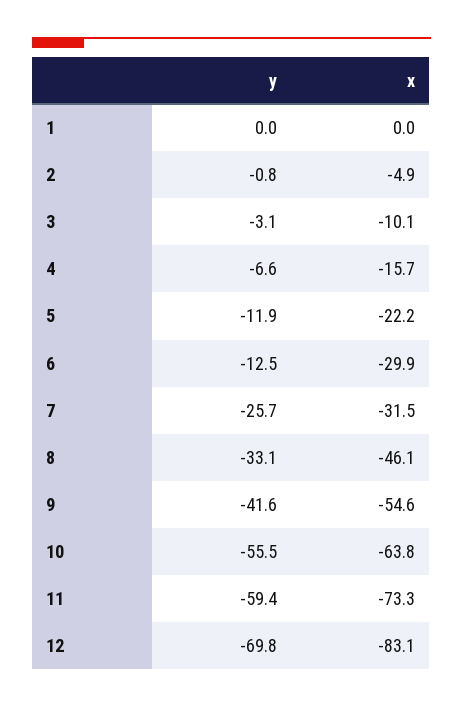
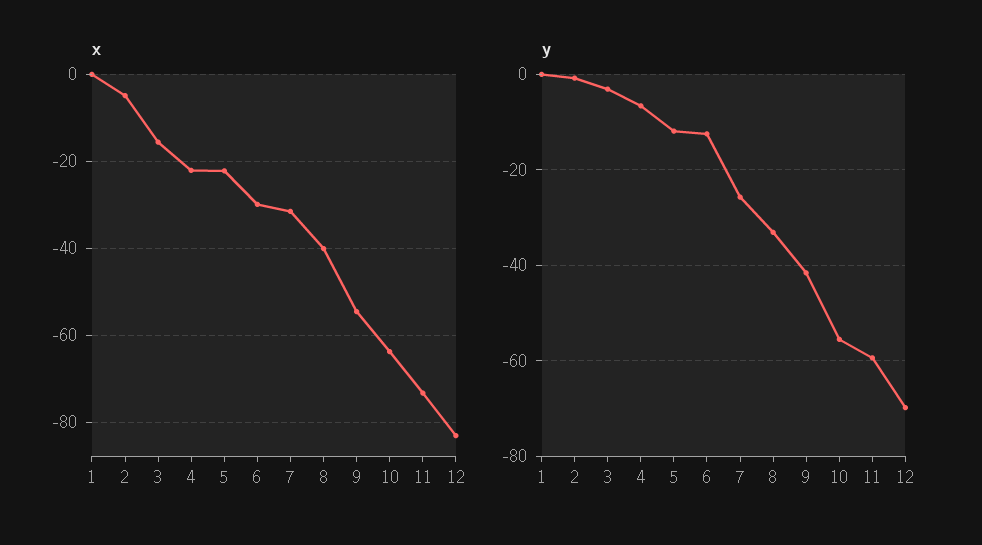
  {
    "y": {
      "1": 0,
      "2": -0.8,
      "3": -3.1,
      "4": -6.6,
      "5": -11.9,
      "6": -12.5,
      "7": -25.7,
      "8": -33.1,
      "9": -41.6,
      "10": -55.5,
      "11": -59.4,
      "12": -69.8
    },
    "x": {
      "1": 0,
      "2": -4.9,
-     "3": -10.1,
+     "3": -16,
-     "4": -15.7,
+     "4": -22,
      "5": -22.2,
      "6": -29.9,
      "7": -31.5,
-     "8": -46.1,
+     "8": -40,
      "9": -54.6,
      "10": -63.8,
      "11": -73.3,
      "12": -83.1
    }
  }

